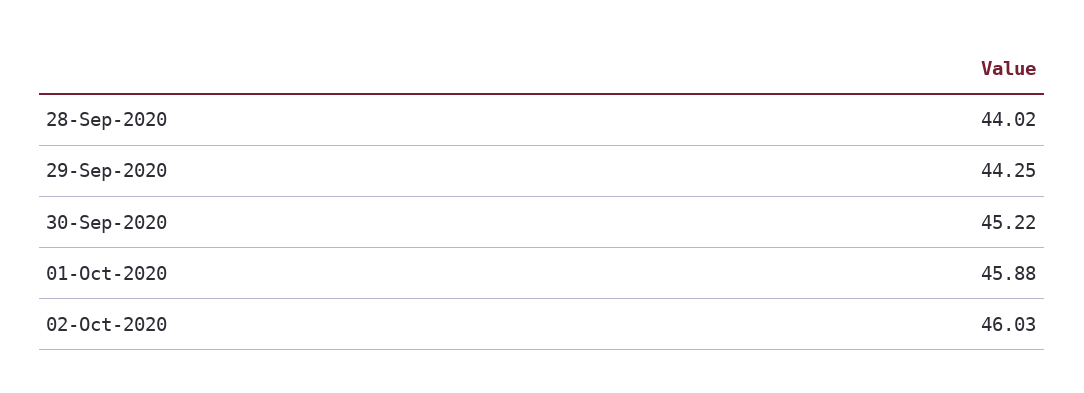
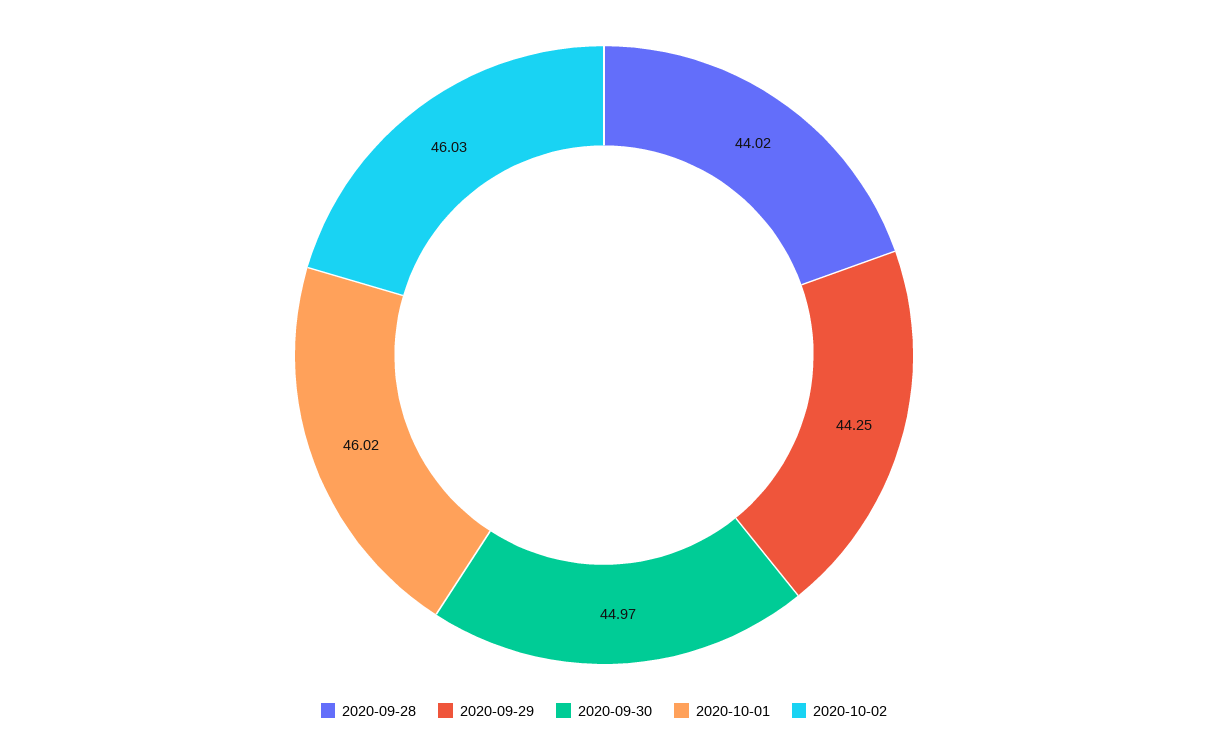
  {
    "28-Sep-2020": 44.02,
    "29-Sep-2020": 44.25,
-   "30-Sep-2020": 45.22,
+   "30-Sep-2020": 44.97,
-   "01-Oct-2020": 45.88,
+   "01-Oct-2020": 46.02,
    "02-Oct-2020": 46.03
  }

